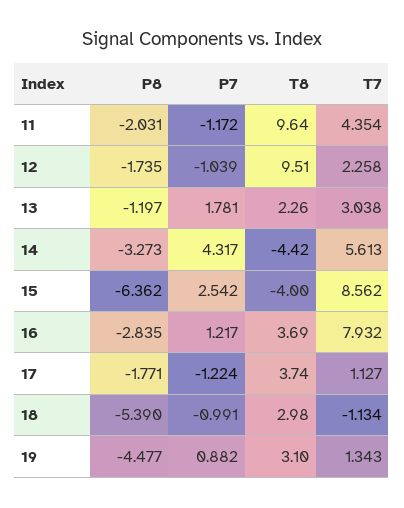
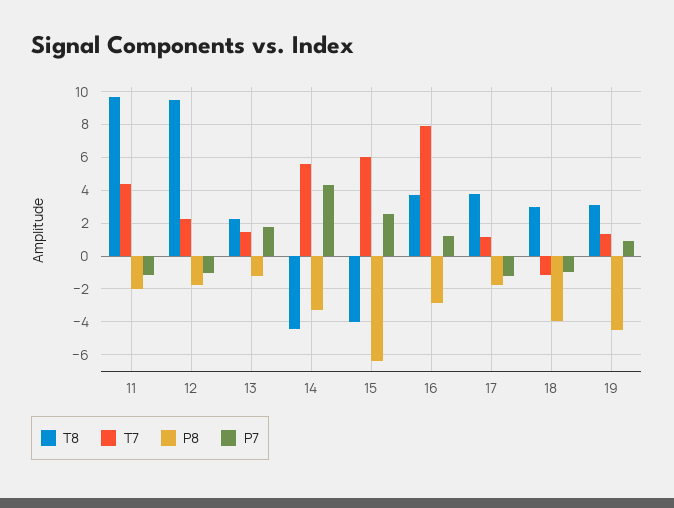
  {
    "P8": {
      "11": -2.031,
      "12": -1.735,
      "13": -1.197,
      "14": -3.273,
      "15": -6.362,
      "16": -2.835,
      "17": -1.771,
-     "18": -5.39,
+     "18": -4,
      "19": -4.477
    },
    "P7": {
      "11": -1.172,
      "12": -1.039,
      "13": 1.781,
      "14": 4.317,
      "15": 2.542,
      "16": 1.217,
      "17": -1.224,
      "18": -0.991,
      "19": 0.882
    },
    "T8": {
      "11": 9.64,
      "12": 9.51,
      "13": 2.26,
      "14": -4.42,
      "15": -4,
      "16": 3.69,
      "17": 3.74,
      "18": 2.98,
      "19": 3.1
    },
    "T7": {
      "11": 4.354,
      "12": 2.258,
-     "13": 3.038,
+     "13": 1.5,
      "14": 5.613,
-     "15": 8.562,
+     "15": 6,
      "16": 7.932,
      "17": 1.127,
      "18": -1.134,
      "19": 1.343
    }
  }

